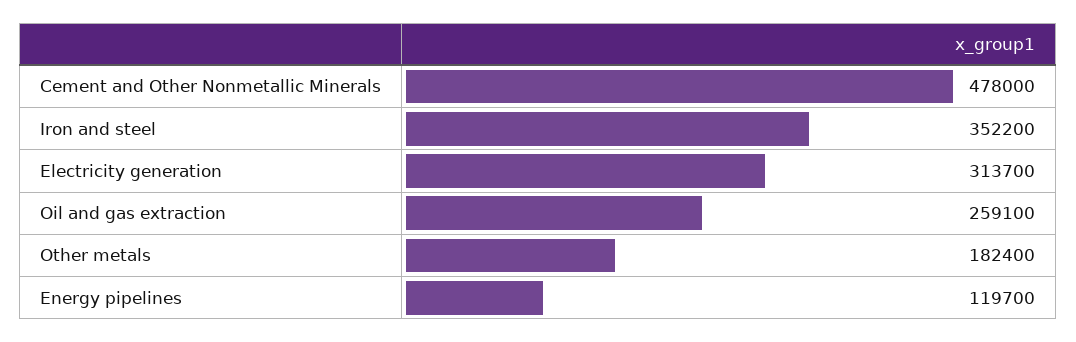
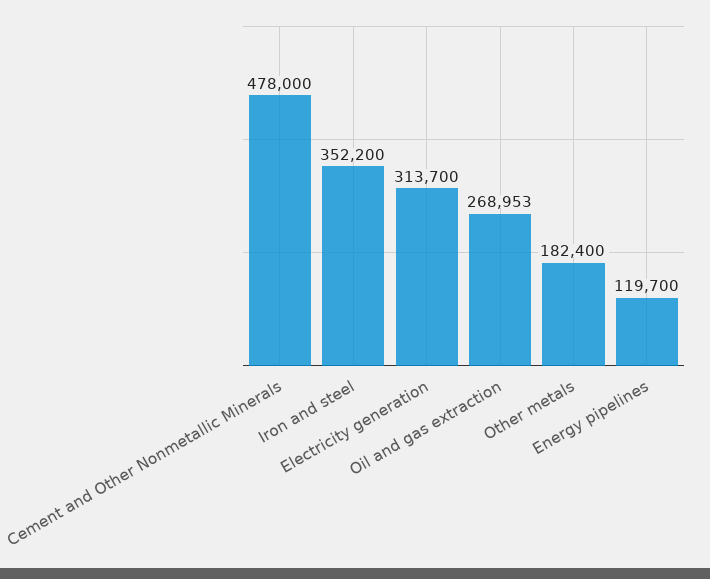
  {
    "Cement and Other Nonmetallic Minerals": 478000,
    "Iron and steel": 352200,
    "Electricity generation": 313700,
-   "Oil and gas extraction": 259100,
+   "Oil and gas extraction": 268953,
    "Other metals": 182400,
    "Energy pipelines": 119700
  }

